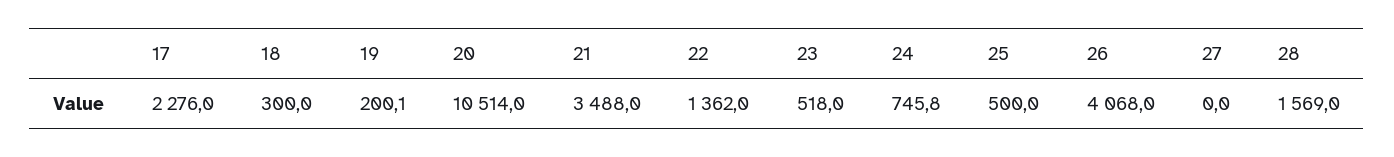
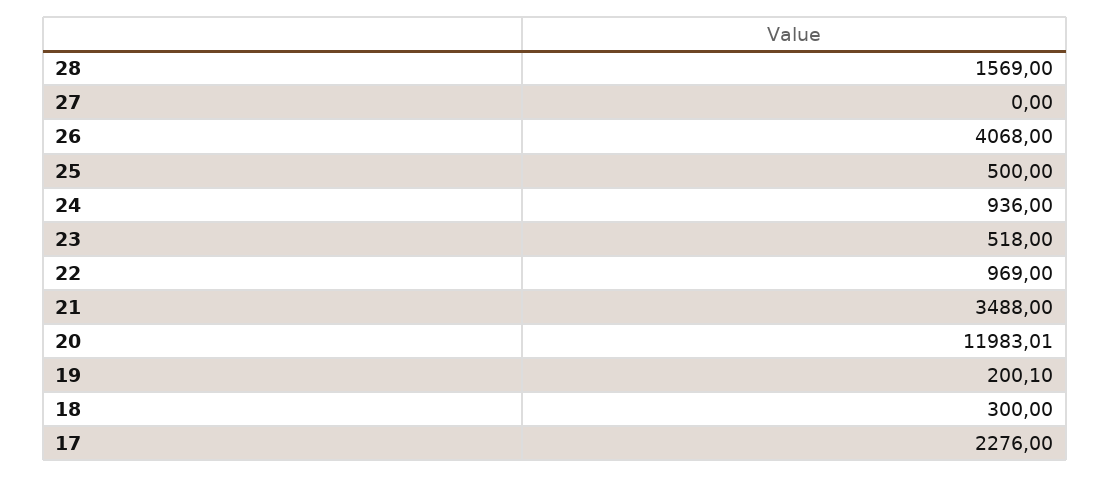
  {
    "17": 2276,
    "18": 300,
    "19": 200.1,
-   "20": 10514,
+   "20": 11983.01,
    "21": 3488,
-   "22": 1362,
+   "22": 969,
    "23": 518,
-   "24": 745.8,
+   "24": 936,
    "25": 500,
    "26": 4068,
    "27": 0,
    "28": 1569
  }

